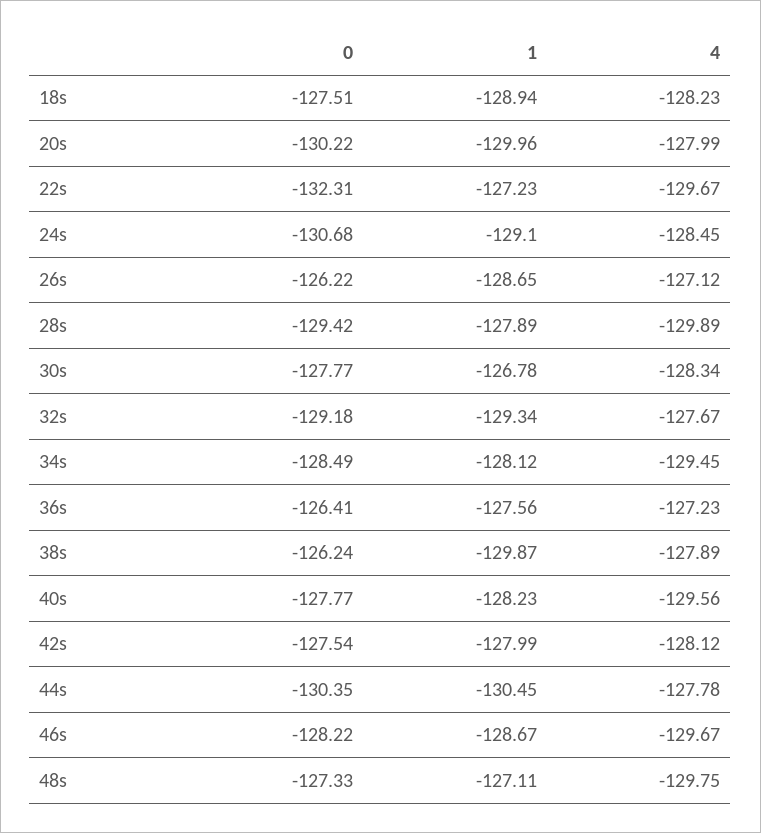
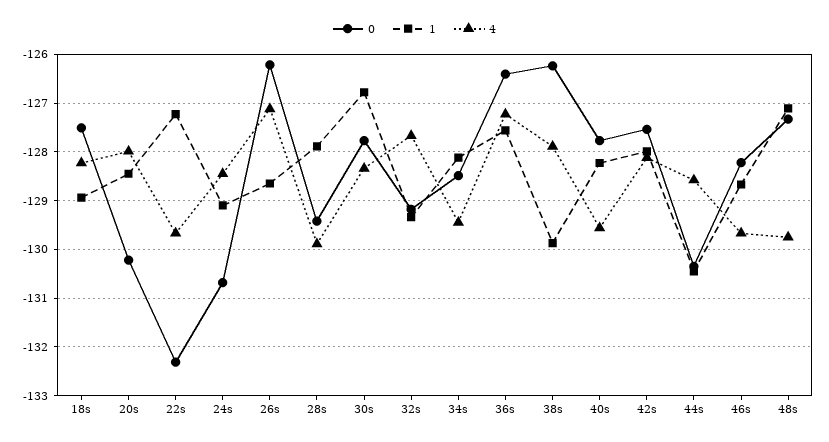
  {
    "0": {
      "18s": -127.51,
      "20s": -130.22,
      "22s": -132.31,
      "24s": -130.68,
      "26s": -126.22,
      "28s": -129.42,
      "30s": -127.77,
      "32s": -129.18,
      "34s": -128.49,
      "36s": -126.41,
      "38s": -126.24,
      "40s": -127.77,
      "42s": -127.54,
      "44s": -130.35,
      "46s": -128.22,
      "48s": -127.33
    },
    "1": {
      "18s": -128.94,
-     "20s": -129.96,
+     "20s": -128.4,
      "22s": -127.23,
      "24s": -129.1,
      "26s": -128.65,
      "28s": -127.89,
      "30s": -126.78,
      "32s": -129.34,
      "34s": -128.12,
      "36s": -127.56,
      "38s": -129.87,
      "40s": -128.23,
      "42s": -127.99,
      "44s": -130.45,
      "46s": -128.67,
      "48s": -127.11
    },
    "4": {
      "18s": -128.23,
      "20s": -127.99,
      "22s": -129.67,
      "24s": -128.45,
      "26s": -127.12,
      "28s": -129.89,
      "30s": -128.34,
      "32s": -127.67,
      "34s": -129.45,
      "36s": -127.23,
      "38s": -127.89,
      "40s": -129.56,
      "42s": -128.12,
-     "44s": -127.78,
+     "44s": -128.6,
      "46s": -129.67,
      "48s": -129.75
    }
  }

